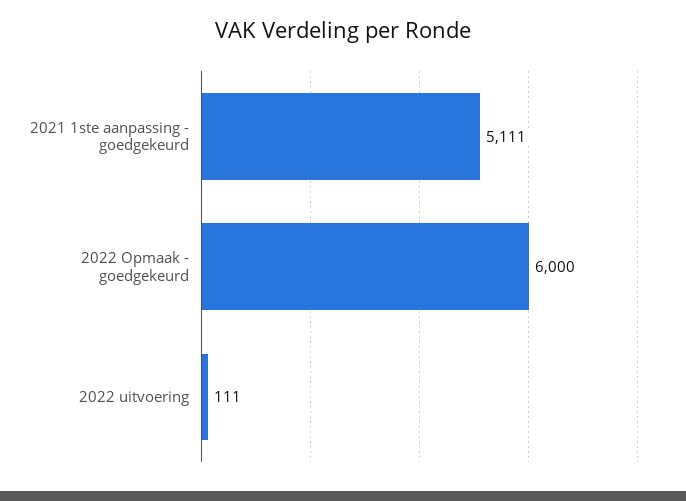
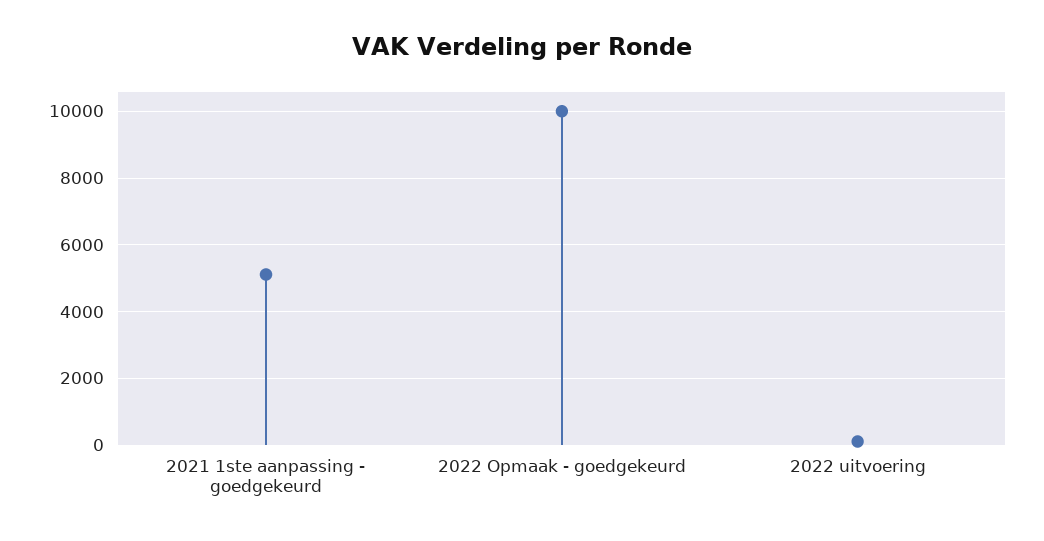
  {
    "2021 1ste aanpassing - goedgekeurd": 5111,
-   "2022 Opmaak - goedgekeurd": 6000,
+   "2022 Opmaak - goedgekeurd": 10000,
    "2022 uitvoering": 111
  }

